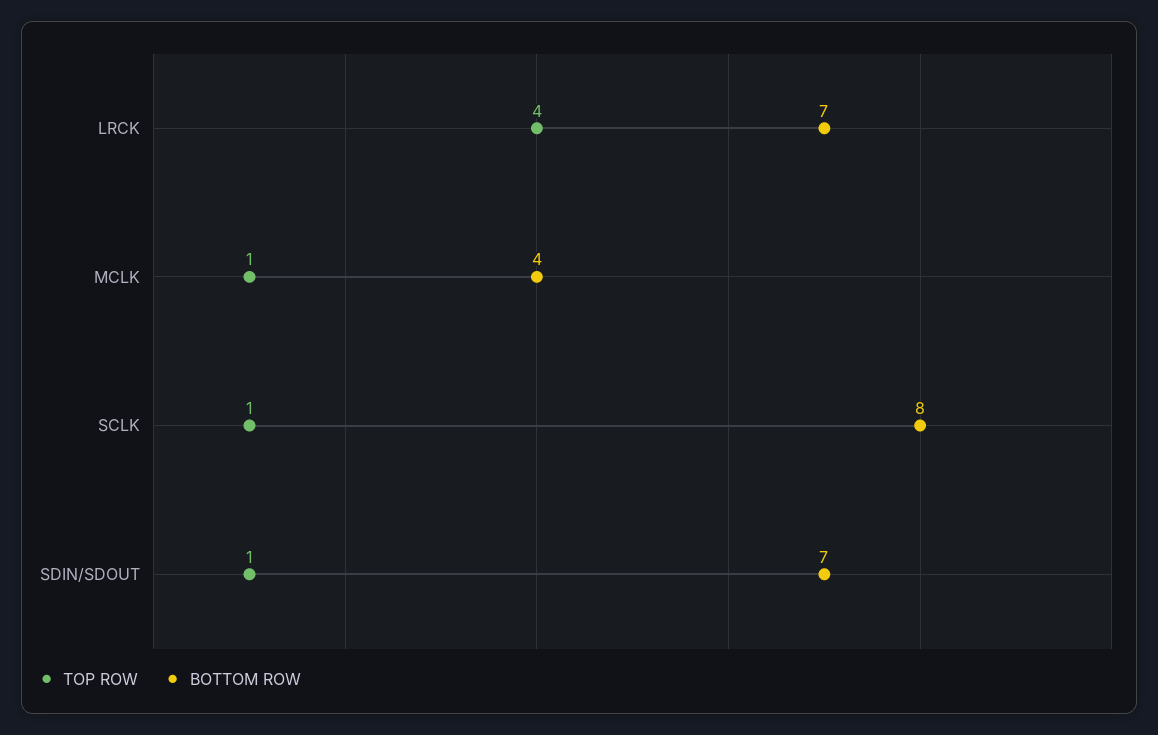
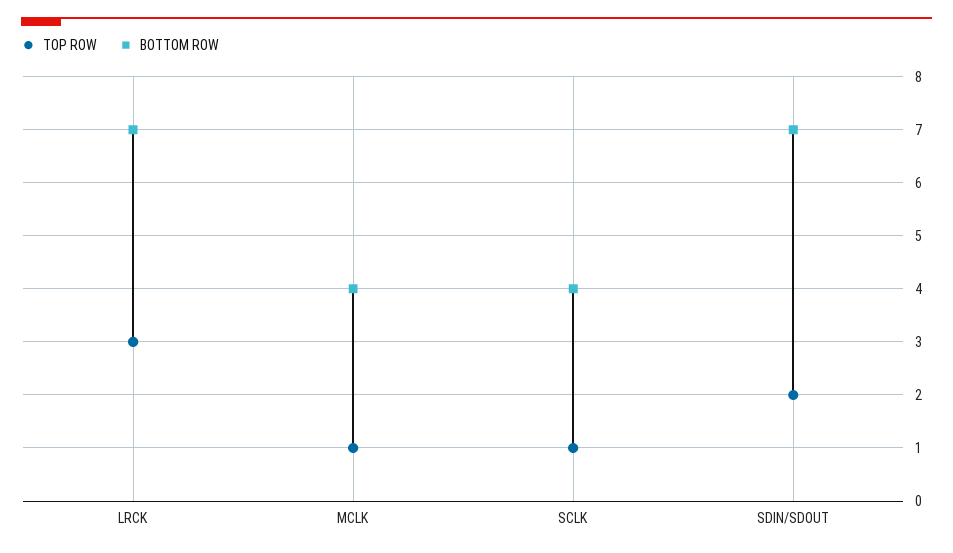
  {
    "TOP ROW": {
-     "LRCK": 4,
+     "LRCK": 3,
      "MCLK": 1,
      "SCLK": 1,
-     "SDIN/SDOUT": 1
+     "SDIN/SDOUT": 2
    },
    "BOTTOM ROW": {
      "LRCK": 7,
      "MCLK": 4,
-     "SCLK": 8,
+     "SCLK": 4,
      "SDIN/SDOUT": 7
    }
  }

